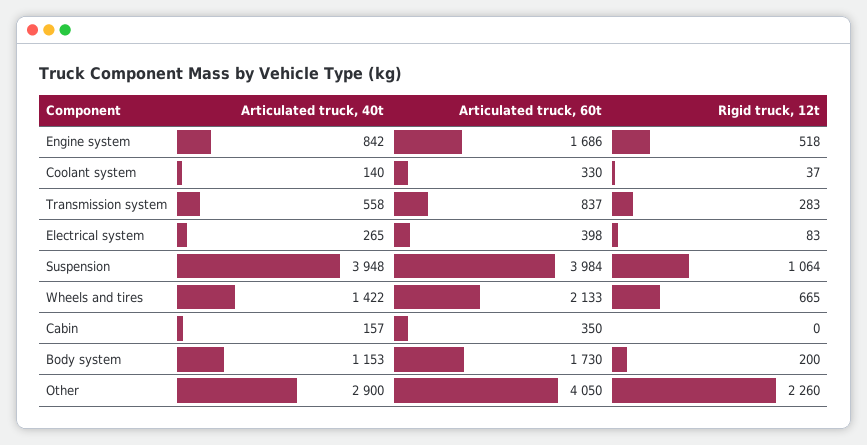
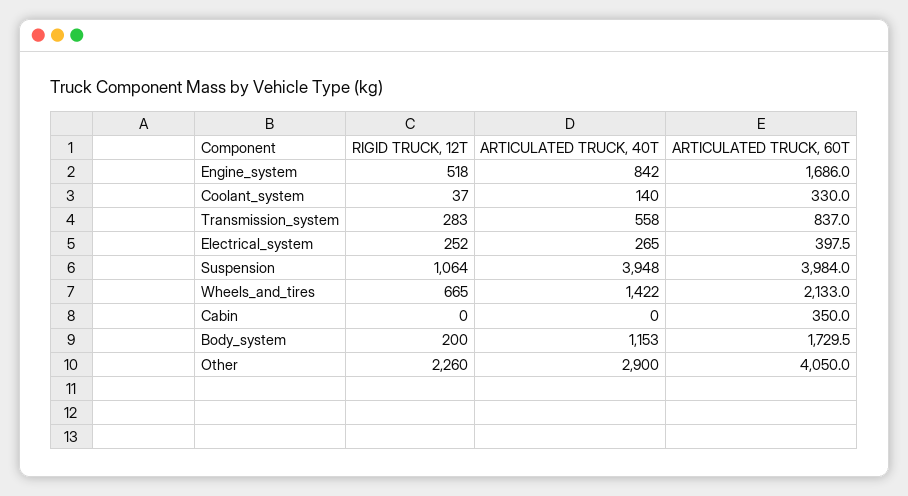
  {
    "Articulated truck, 40t": {
      "Engine system": 842,
      "Coolant system": 140,
      "Transmission system": 558,
      "Electrical system": 265,
      "Suspension": 3948,
      "Wheels and tires": 1422,
-     "Cabin": 157,
+     "Cabin": 0,
      "Body system": 1153,
      "Other": 2900
    },
    "Articulated truck, 60t": {
      "Engine system": 1686,
      "Coolant system": 330,
      "Transmission system": 837,
      "Electrical system": 397.5,
      "Suspension": 3984,
      "Wheels and tires": 2133,
      "Cabin": 350,
      "Body system": 1729.5,
      "Other": 4050
    },
    "Rigid truck, 12t": {
      "Engine system": 518,
      "Coolant system": 37,
      "Transmission system": 283,
-     "Electrical system": 83,
+     "Electrical system": 252,
      "Suspension": 1064,
      "Wheels and tires": 665,
      "Cabin": 0,
      "Body system": 200,
      "Other": 2260
    }
  }

